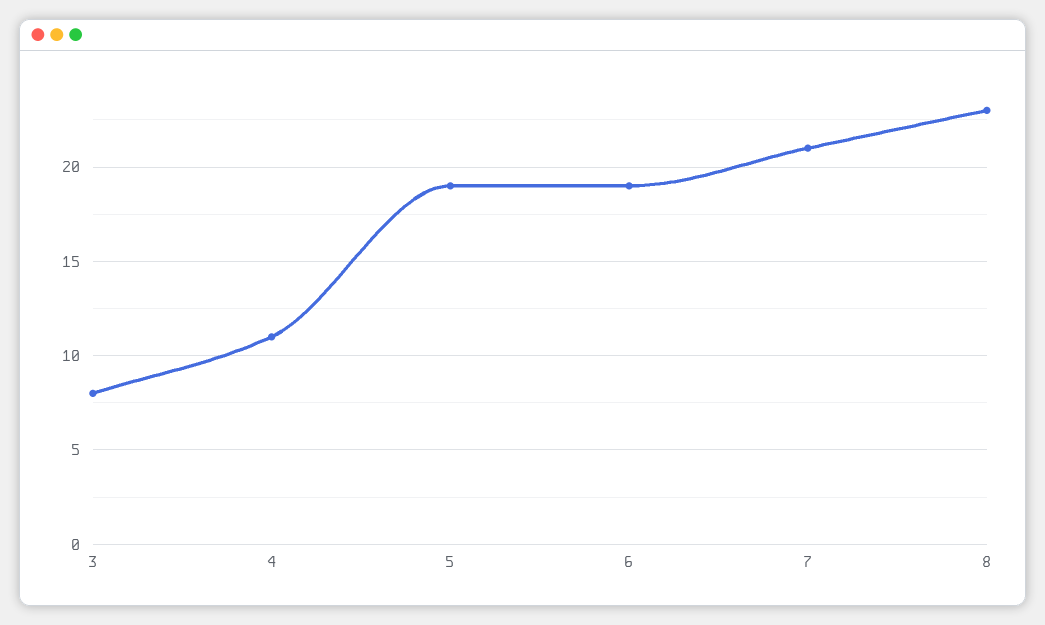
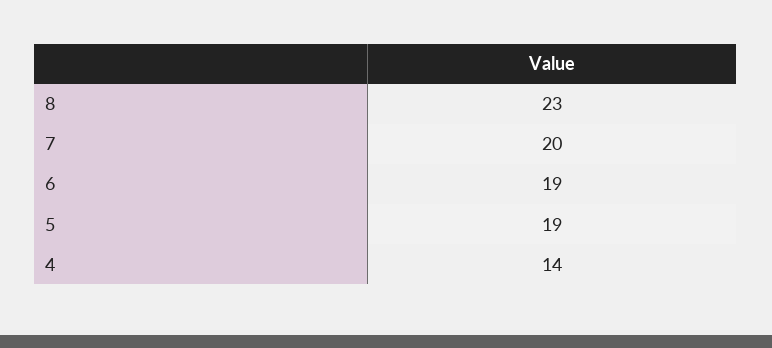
  {
-   "3": 8,
-   "4": 11,
+   "4": 14,
    "5": 19,
    "6": 19,
-   "7": 21,
+   "7": 20,
    "8": 23
  }

